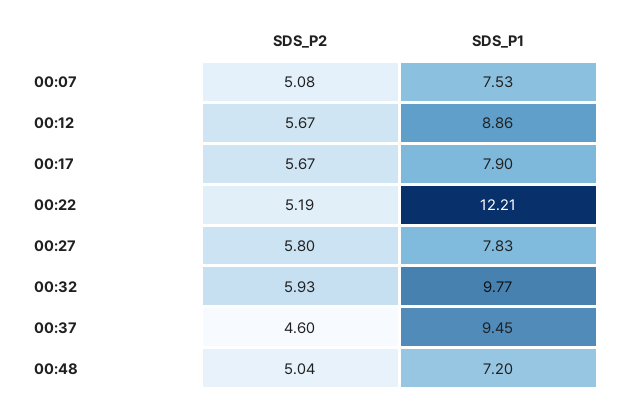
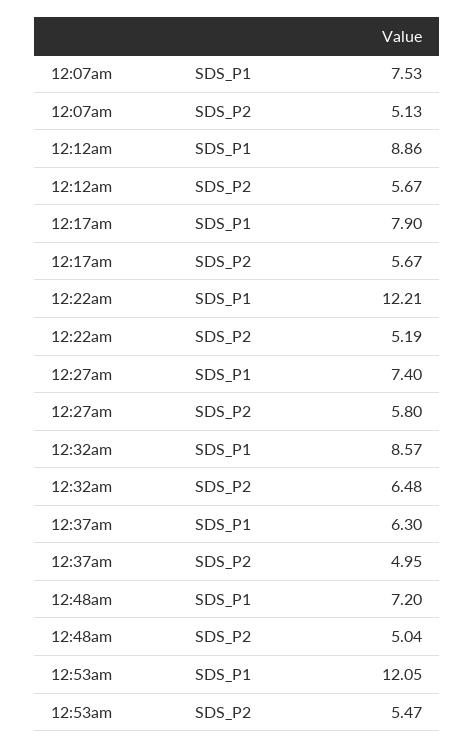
  {
    "SDS_P2": {
-     "00:07": 5.08,
+     "00:07": 5.13,
      "00:12": 5.67,
      "00:17": 5.67,
      "00:22": 5.19,
      "00:27": 5.8,
-     "00:32": 5.93,
+     "00:32": 6.48,
-     "00:37": 4.6,
+     "00:37": 4.95,
-     "00:48": 5.04
+     "00:48": 5.04,
+     "12:53am": 5.47
    },
    "SDS_P1": {
      "00:07": 7.53,
      "00:12": 8.86,
      "00:17": 7.9,
      "00:22": 12.21,
-     "00:27": 7.83,
+     "00:27": 7.4,
-     "00:32": 9.77,
+     "00:32": 8.57,
-     "00:37": 9.45,
+     "00:37": 6.3,
-     "00:48": 7.2
+     "00:48": 7.2,
+     "12:53am": 12.05
    }
  }

